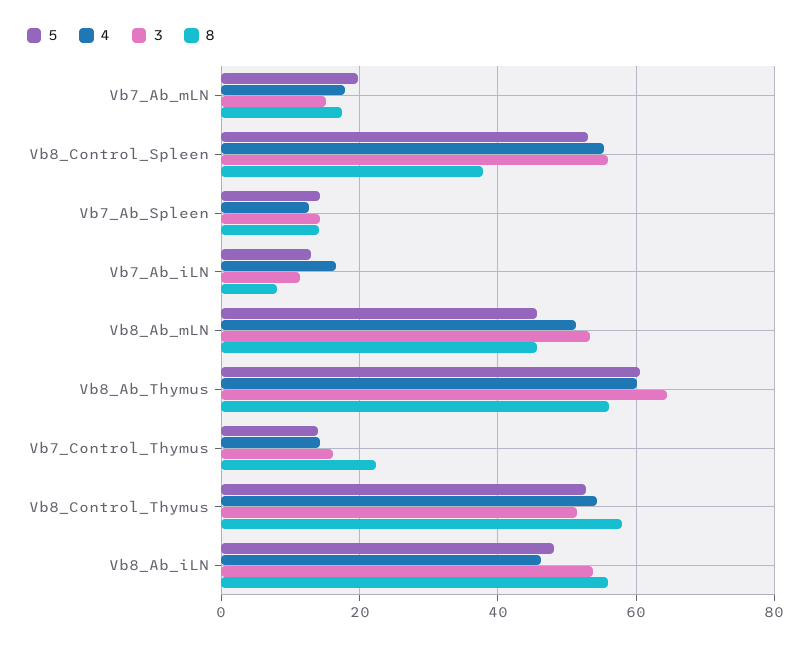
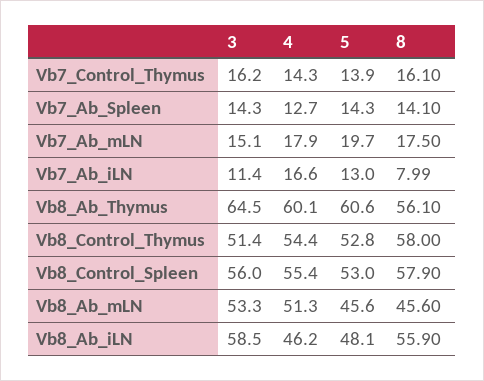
  {
    "5": {
      "Vb7_Ab_mLN": 19.7,
      "Vb8_Control_Spleen": 53,
      "Vb7_Ab_Spleen": 14.3,
      "Vb7_Ab_iLN": 13,
      "Vb8_Ab_mLN": 45.6,
      "Vb8_Ab_Thymus": 60.6,
      "Vb7_Control_Thymus": 13.9,
      "Vb8_Control_Thymus": 52.8,
      "Vb8_Ab_iLN": 48.1
    },
    "4": {
      "Vb7_Ab_mLN": 17.9,
      "Vb8_Control_Spleen": 55.4,
      "Vb7_Ab_Spleen": 12.7,
      "Vb7_Ab_iLN": 16.6,
      "Vb8_Ab_mLN": 51.3,
      "Vb8_Ab_Thymus": 60.1,
      "Vb7_Control_Thymus": 14.3,
      "Vb8_Control_Thymus": 54.4,
      "Vb8_Ab_iLN": 46.2
    },
    "3": {
      "Vb7_Ab_mLN": 15.1,
      "Vb8_Control_Spleen": 56,
      "Vb7_Ab_Spleen": 14.3,
      "Vb7_Ab_iLN": 11.4,
      "Vb8_Ab_mLN": 53.3,
      "Vb8_Ab_Thymus": 64.5,
      "Vb7_Control_Thymus": 16.2,
      "Vb8_Control_Thymus": 51.4,
-     "Vb8_Ab_iLN": 54
+     "Vb8_Ab_iLN": 58.5
    },
    "8": {
      "Vb7_Ab_mLN": 17.5,
-     "Vb8_Control_Spleen": 38,
+     "Vb8_Control_Spleen": 57.9,
      "Vb7_Ab_Spleen": 14.1,
      "Vb7_Ab_iLN": 7.99,
      "Vb8_Ab_mLN": 45.6,
      "Vb8_Ab_Thymus": 56.1,
-     "Vb7_Control_Thymus": 22,
+     "Vb7_Control_Thymus": 16.1,
      "Vb8_Control_Thymus": 58,
      "Vb8_Ab_iLN": 55.9
    }
  }

